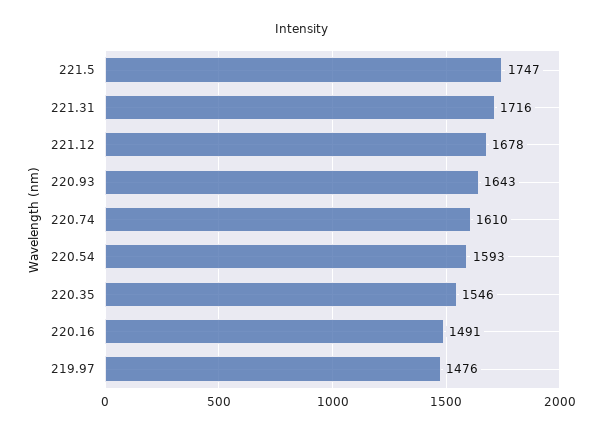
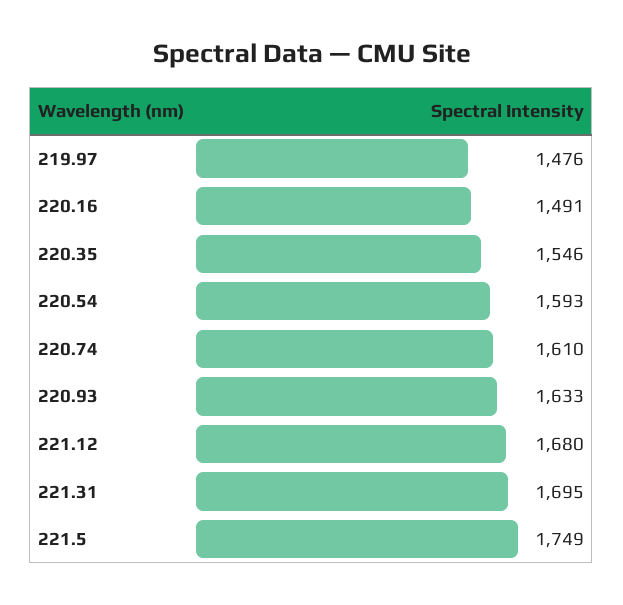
  {
-   "221.5": 1747,
+   "221.5": 1749,
-   "221.31": 1716,
+   "221.31": 1695,
-   "221.12": 1678,
+   "221.12": 1680,
-   "220.93": 1643,
+   "220.93": 1633,
    "220.74": 1610,
    "220.54": 1593,
    "220.35": 1546,
    "220.16": 1491,
    "219.97": 1476
  }

